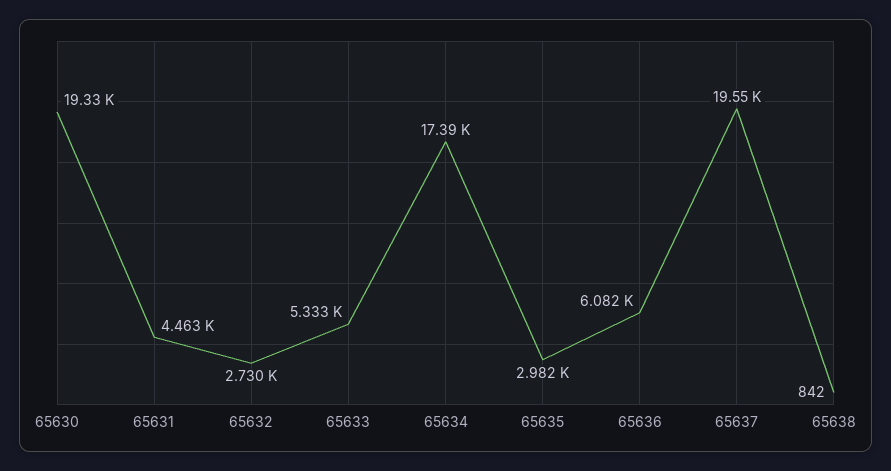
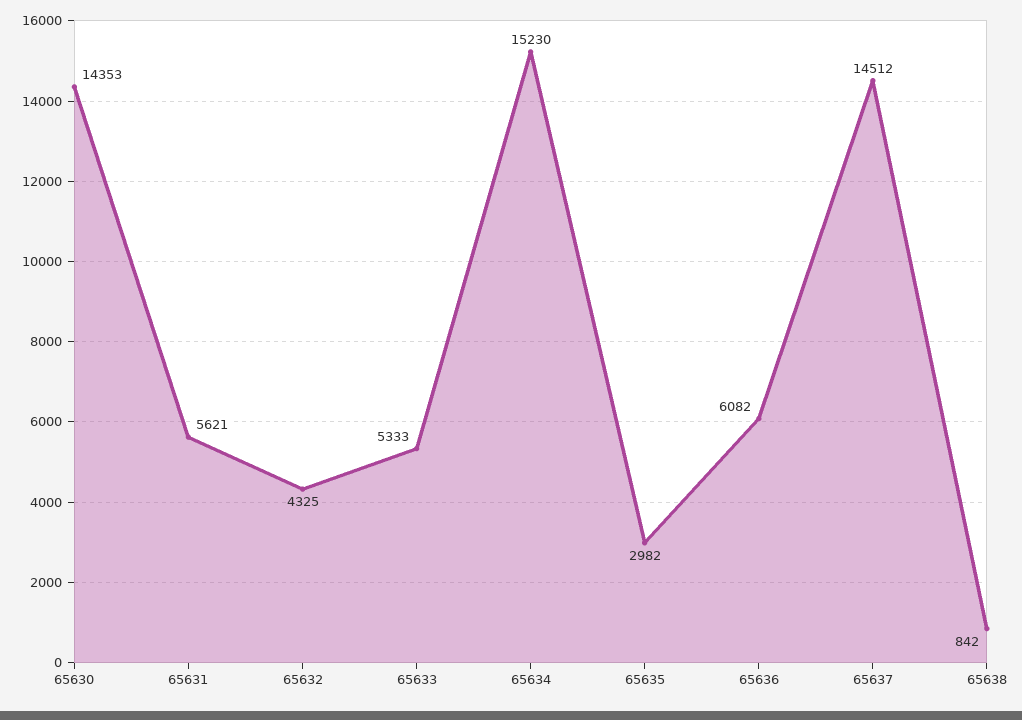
  {
-   "65630": 19330,
+   "65630": 14353,
-   "65631": 4463,
+   "65631": 5621,
-   "65632": 2730,
+   "65632": 4325,
    "65633": 5333,
-   "65634": 17390,
+   "65634": 15230,
    "65635": 2982,
    "65636": 6082,
-   "65637": 19550,
+   "65637": 14512,
    "65638": 842
  }

